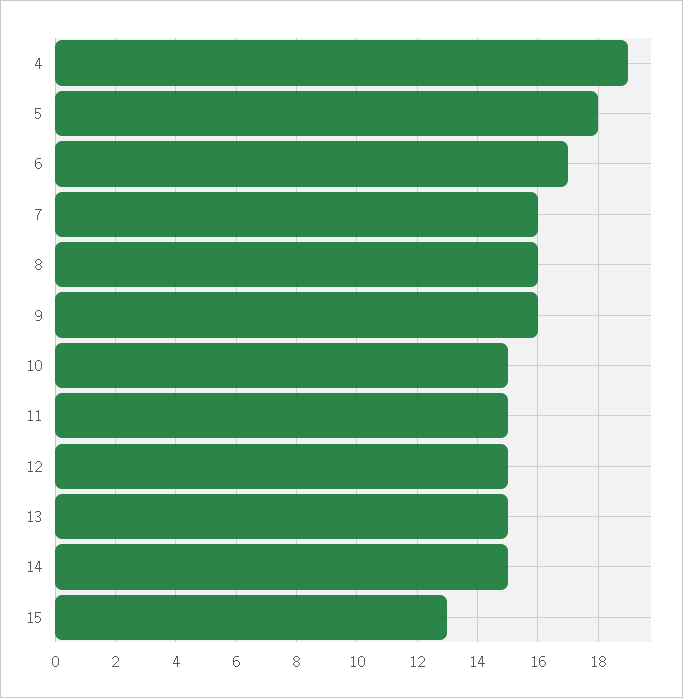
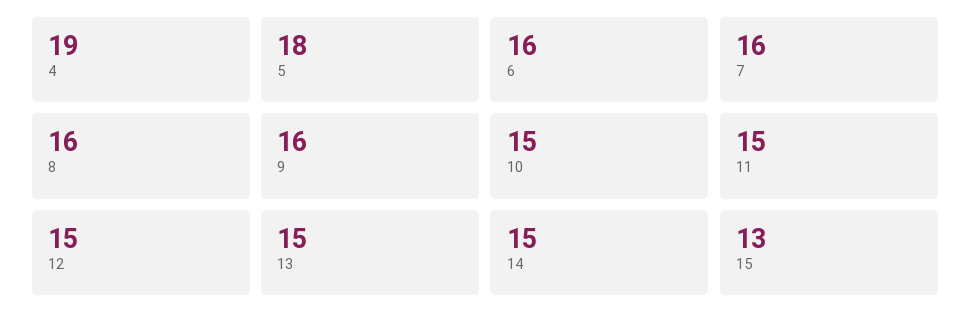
  {
    "4": 19,
    "5": 18,
-   "6": 17,
+   "6": 16,
    "7": 16,
    "8": 16,
    "9": 16,
    "10": 15,
    "11": 15,
    "12": 15,
    "13": 15,
    "14": 15,
    "15": 13
  }

